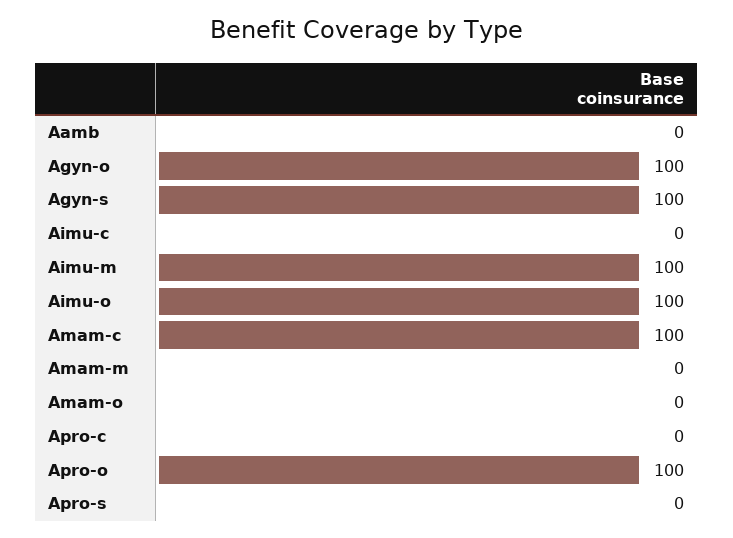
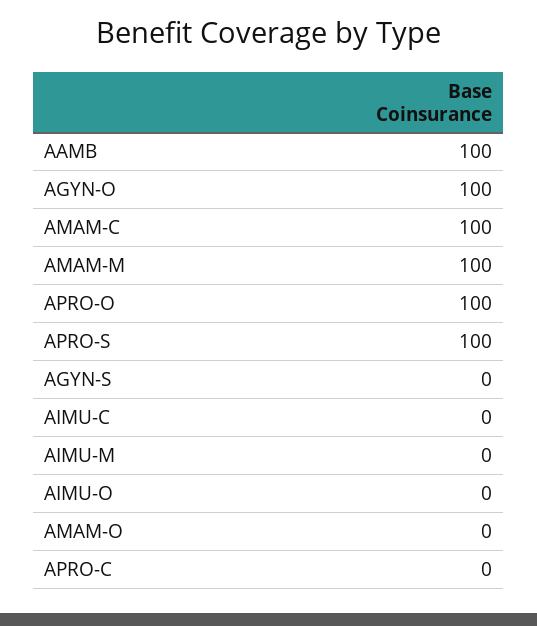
  {
-   "Aamb": 0,
+   "Aamb": 100,
    "Agyn-o": 100,
-   "Agyn-s": 100,
+   "Agyn-s": 0,
    "Aimu-c": 0,
-   "Aimu-m": 100,
+   "Aimu-m": 0,
-   "Aimu-o": 100,
+   "Aimu-o": 0,
    "Amam-c": 100,
-   "Amam-m": 0,
+   "Amam-m": 100,
    "Amam-o": 0,
    "Apro-c": 0,
    "Apro-o": 100,
-   "Apro-s": 0
+   "Apro-s": 100
  }

